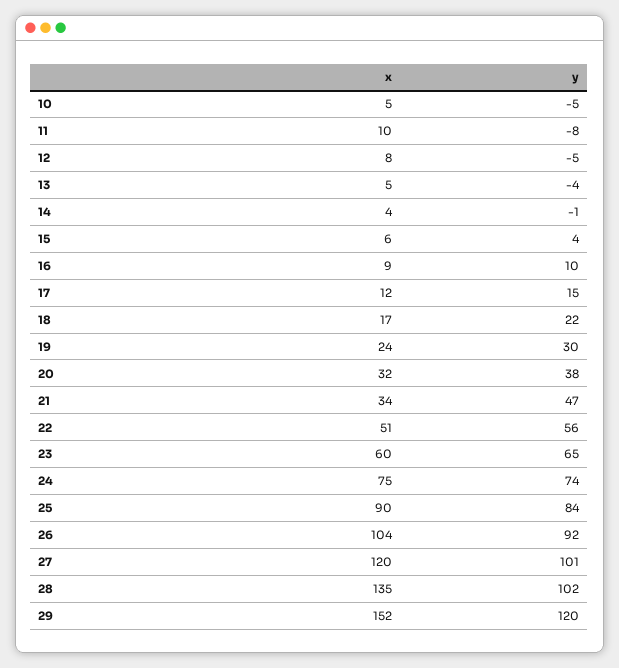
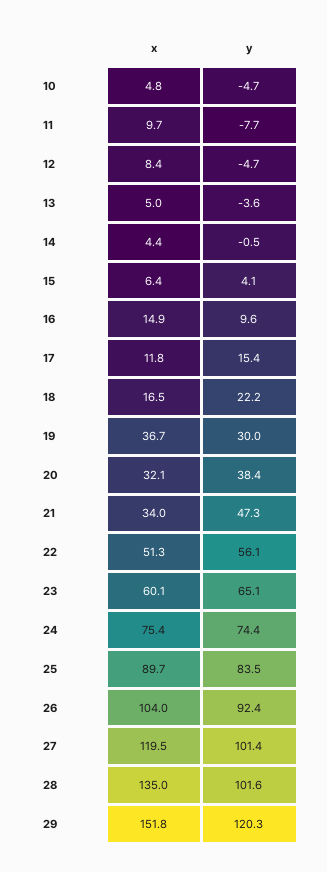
  {
    "x": {
      "10": 4.8,
      "11": 9.7,
      "12": 8.4,
      "13": 5,
      "14": 4.4,
      "15": 6.4,
-     "16": 9,
+     "16": 14.9,
      "17": 11.8,
      "18": 16.5,
-     "19": 24,
+     "19": 36.7,
      "20": 32.1,
      "21": 34,
      "22": 51.3,
      "23": 60.1,
      "24": 75.4,
      "25": 89.7,
      "26": 104,
      "27": 119.5,
      "28": 135,
      "29": 151.8
    },
    "y": {
      "10": -4.7,
      "11": -7.7,
      "12": -4.7,
      "13": -3.6,
      "14": -0.5,
      "15": 4.1,
      "16": 9.6,
      "17": 15.4,
      "18": 22.2,
      "19": 30,
      "20": 38.4,
      "21": 47.3,
      "22": 56.1,
      "23": 65.1,
      "24": 74.4,
      "25": 83.5,
      "26": 92.4,
      "27": 101.4,
      "28": 101.6,
      "29": 120.3
    }
  }

